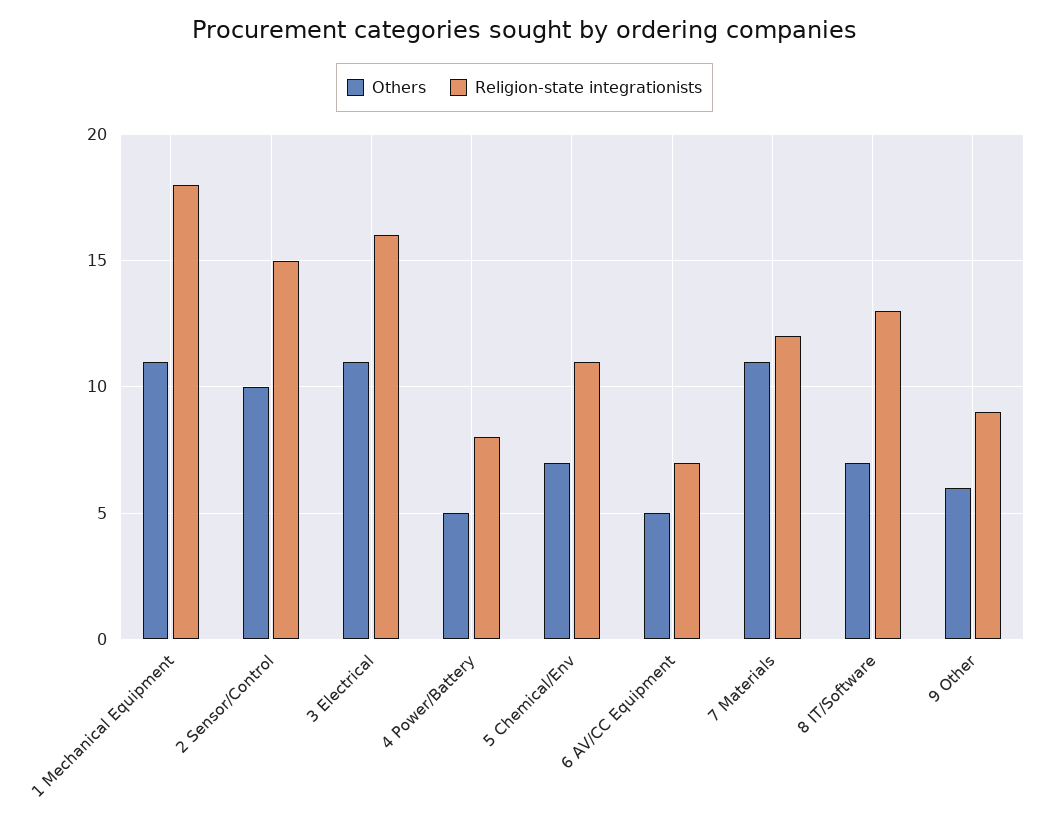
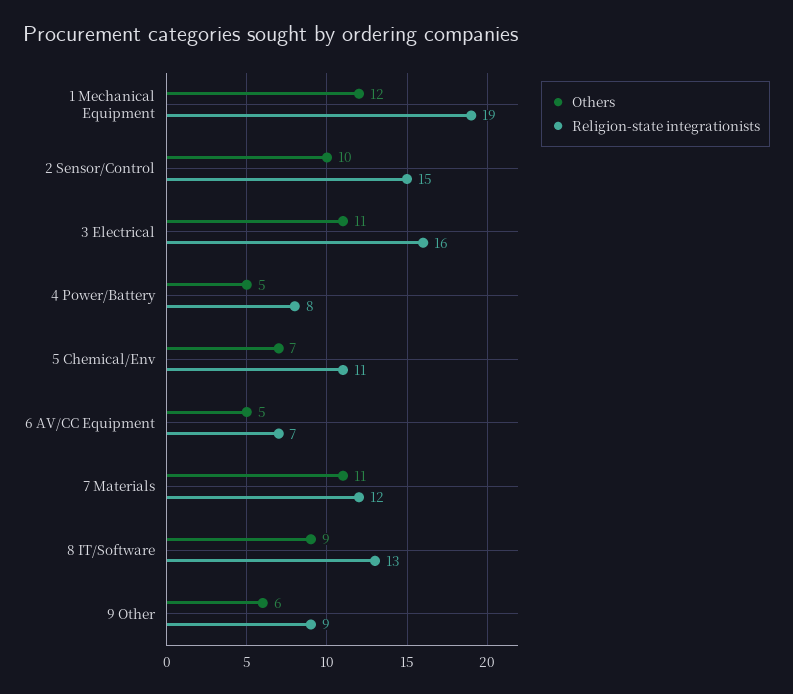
  {
    "Others": {
-     "1 Mechanical Equipment": 11,
+     "1 Mechanical Equipment": 12,
      "2 Sensor/Control": 10,
      "3 Electrical": 11,
      "4 Power/Battery": 5,
      "5 Chemical/Env": 7,
      "6 AV/CC Equipment": 5,
      "7 Materials": 11,
-     "8 IT/Software": 7,
+     "8 IT/Software": 9,
      "9 Other": 6
    },
    "Religion-state integrationists": {
-     "1 Mechanical Equipment": 18,
+     "1 Mechanical Equipment": 19,
      "2 Sensor/Control": 15,
      "3 Electrical": 16,
      "4 Power/Battery": 8,
      "5 Chemical/Env": 11,
      "6 AV/CC Equipment": 7,
      "7 Materials": 12,
      "8 IT/Software": 13,
      "9 Other": 9
    }
  }

